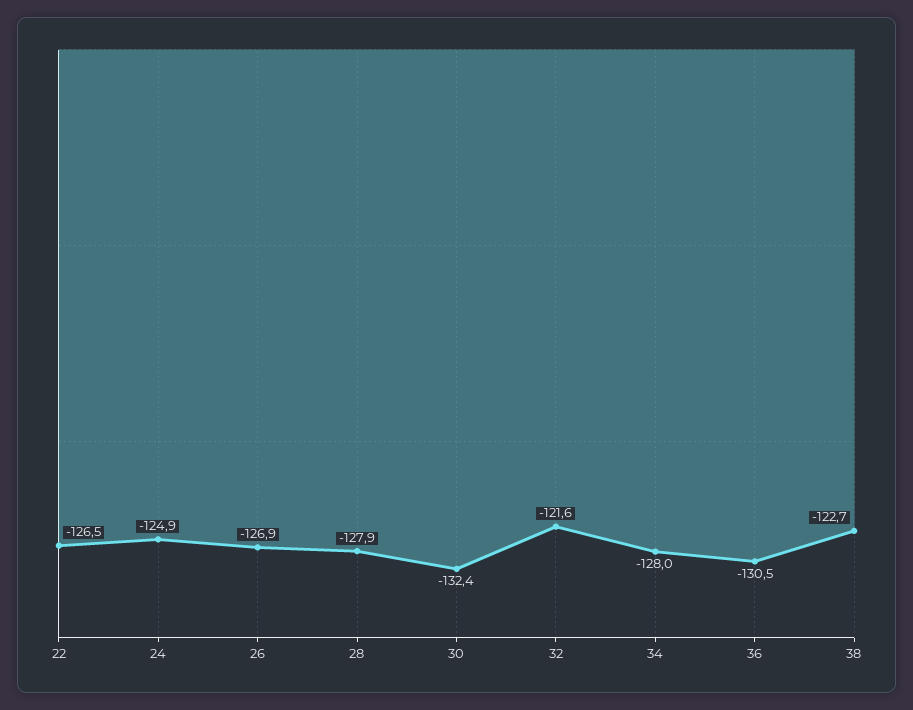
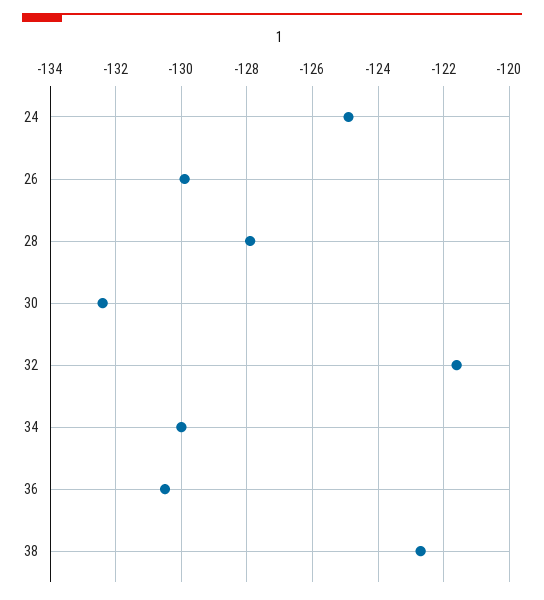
  {
-   "22": -126.5,
    "24": -124.9,
-   "26": -126.9,
+   "26": -130,
    "28": -127.9,
    "30": -132.4,
    "32": -121.6,
-   "34": -128,
+   "34": -130,
    "36": -130.5,
    "38": -122.7
  }

